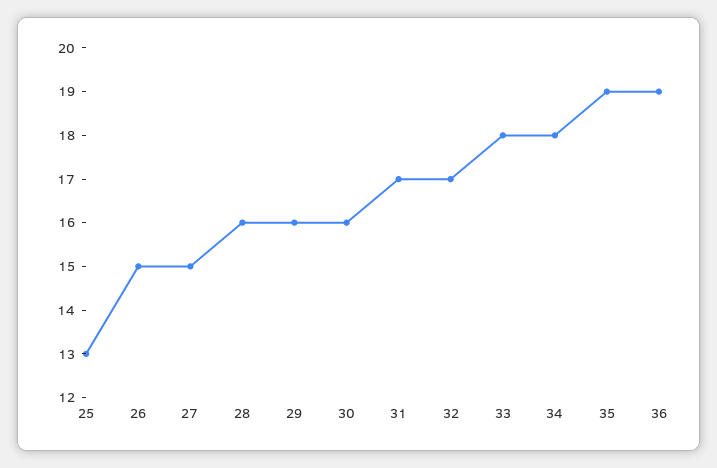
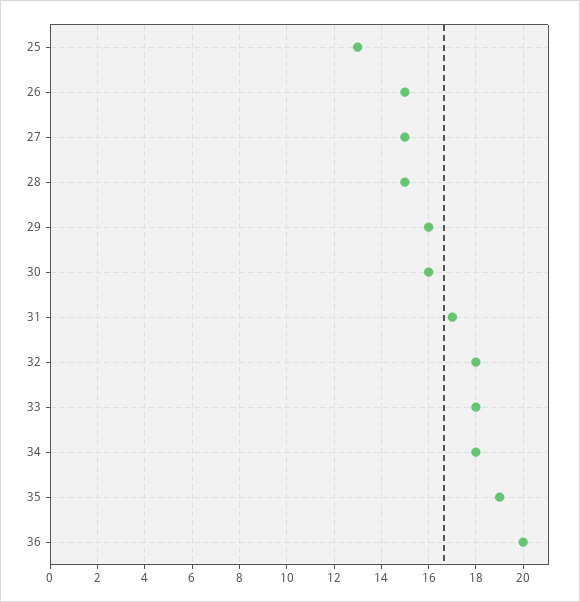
  {
    "25": 13,
    "26": 15,
    "27": 15,
-   "28": 16,
+   "28": 15,
    "29": 16,
    "30": 16,
    "31": 17,
-   "32": 17,
+   "32": 18,
    "33": 18,
    "34": 18,
    "35": 19,
-   "36": 19
+   "36": 20
  }

